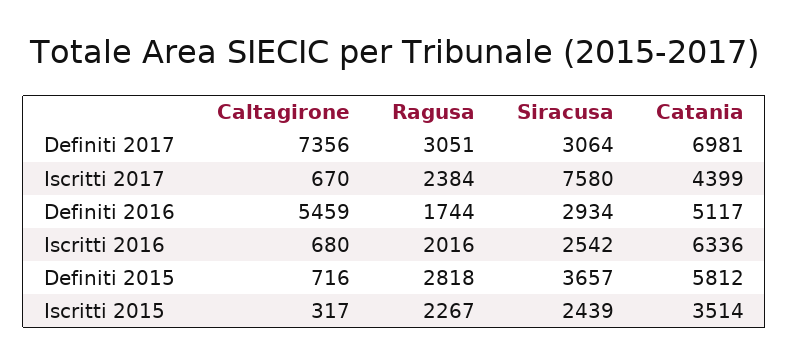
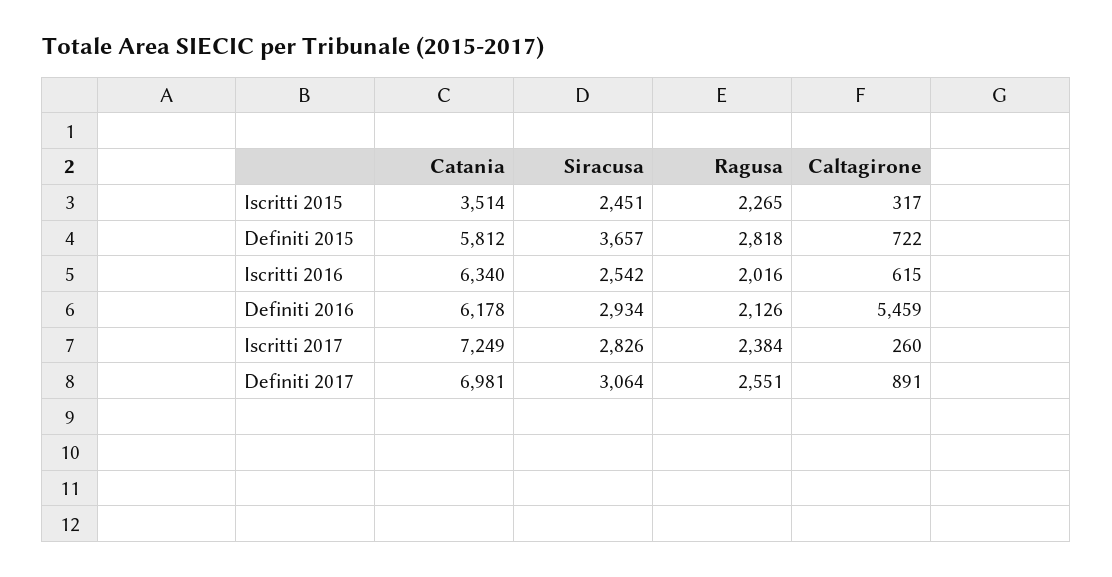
  {
    "Caltagirone": {
-     "Definiti 2017": 7356,
+     "Definiti 2017": 891,
-     "Iscritti 2017": 670,
+     "Iscritti 2017": 260,
      "Definiti 2016": 5459,
-     "Iscritti 2016": 680,
+     "Iscritti 2016": 615,
-     "Definiti 2015": 716,
+     "Definiti 2015": 722,
      "Iscritti 2015": 317
    },
    "Ragusa": {
-     "Definiti 2017": 3051,
+     "Definiti 2017": 2551,
      "Iscritti 2017": 2384,
-     "Definiti 2016": 1744,
+     "Definiti 2016": 2126,
      "Iscritti 2016": 2016,
      "Definiti 2015": 2818,
-     "Iscritti 2015": 2267
+     "Iscritti 2015": 2265
    },
    "Siracusa": {
      "Definiti 2017": 3064,
-     "Iscritti 2017": 7580,
+     "Iscritti 2017": 2826,
      "Definiti 2016": 2934,
      "Iscritti 2016": 2542,
      "Definiti 2015": 3657,
-     "Iscritti 2015": 2439
+     "Iscritti 2015": 2451
    },
    "Catania": {
      "Definiti 2017": 6981,
-     "Iscritti 2017": 4399,
+     "Iscritti 2017": 7249,
-     "Definiti 2016": 5117,
+     "Definiti 2016": 6178,
-     "Iscritti 2016": 6336,
+     "Iscritti 2016": 6340,
      "Definiti 2015": 5812,
      "Iscritti 2015": 3514
    }
  }

